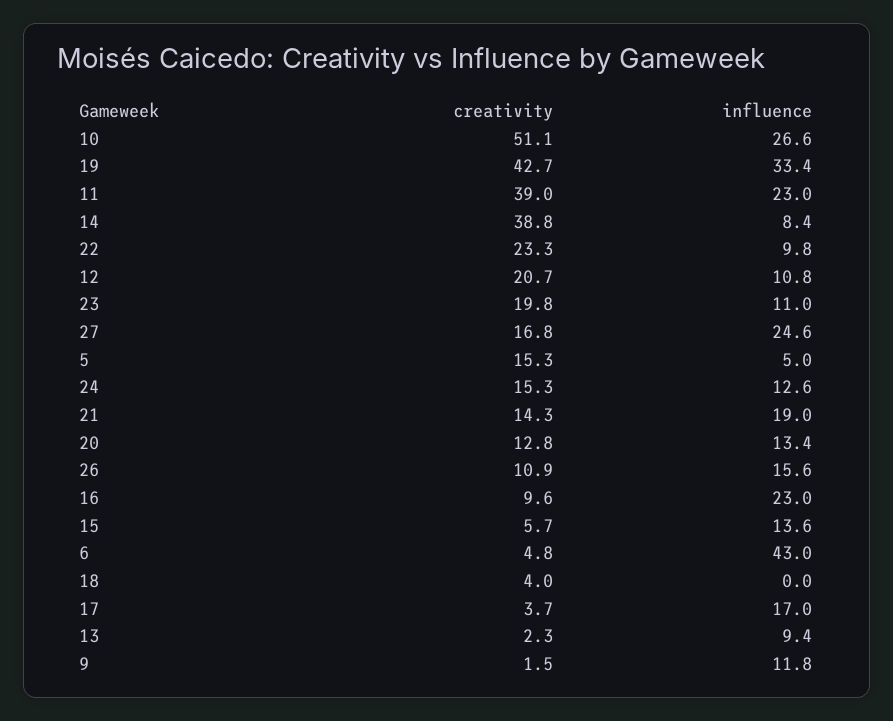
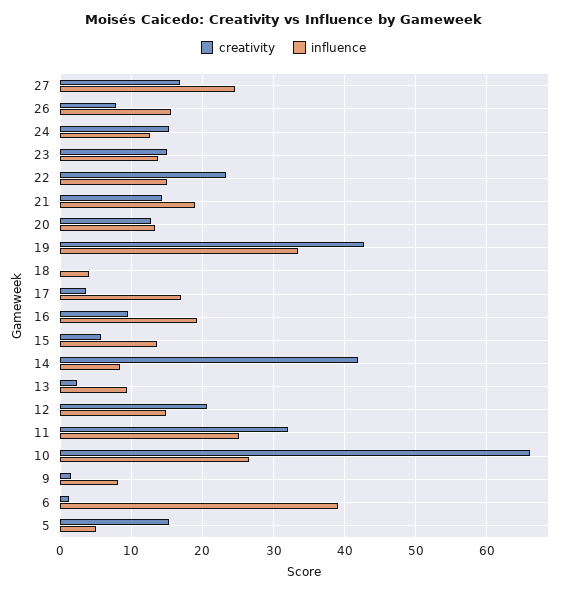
  {
    "creativity": {
-     "10": 51.1,
+     "10": 66,
      "19": 42.7,
-     "11": 39,
+     "11": 32,
-     "14": 38.8,
+     "14": 42,
      "22": 23.3,
      "12": 20.7,
-     "23": 19.8,
+     "23": 15,
      "27": 16.8,
      "5": 15.3,
      "24": 15.3,
      "21": 14.3,
      "20": 12.8,
-     "26": 10.9,
+     "26": 8,
      "16": 9.6,
      "15": 5.7,
-     "6": 4.8,
+     "6": 1,
-     "18": 4,
+     "18": 0,
      "17": 3.7,
      "13": 2.3,
      "9": 1.5
    },
    "influence": {
      "10": 26.6,
      "19": 33.4,
-     "11": 23,
+     "11": 25,
      "14": 8.4,
-     "22": 9.8,
+     "22": 15,
-     "12": 10.8,
+     "12": 15,
-     "23": 11,
+     "23": 14,
      "27": 24.6,
      "5": 5,
      "24": 12.6,
      "21": 19,
      "20": 13.4,
      "26": 15.6,
-     "16": 23,
+     "16": 19,
      "15": 13.6,
-     "6": 43,
+     "6": 39,
-     "18": 0,
+     "18": 4,
      "17": 17,
      "13": 9.4,
-     "9": 11.8
+     "9": 8
    }
  }

